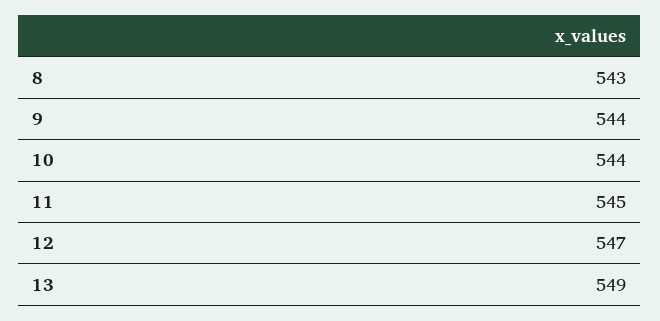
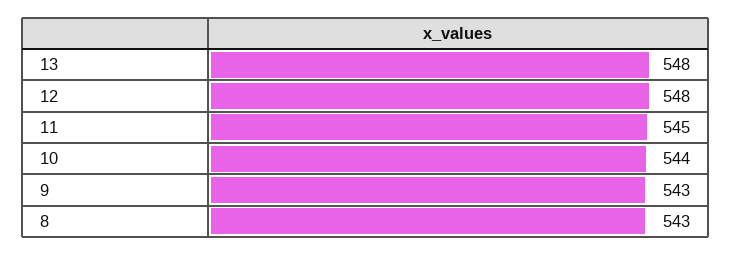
  {
    "8": 543,
-   "9": 544,
+   "9": 543,
    "10": 544,
    "11": 545,
-   "12": 547,
+   "12": 548,
-   "13": 549
+   "13": 548
  }

